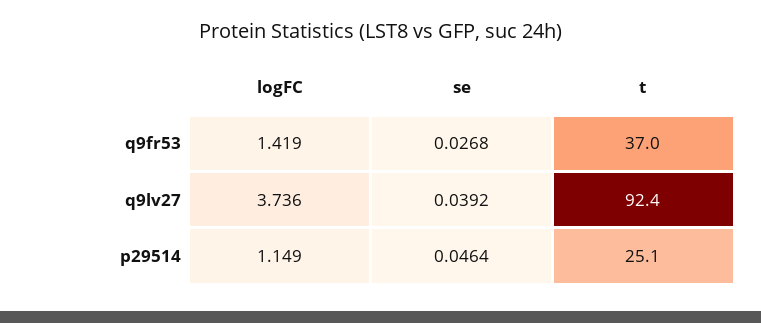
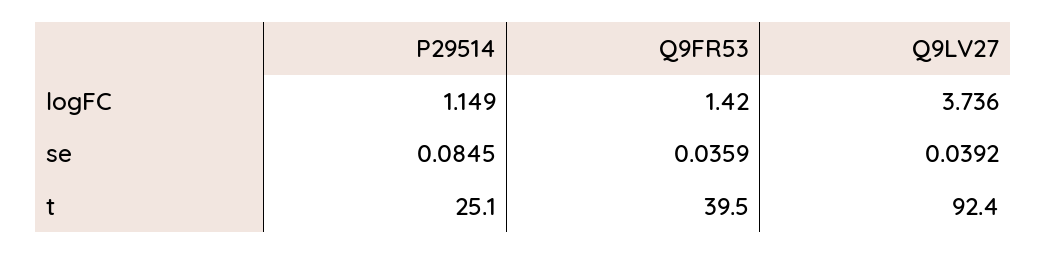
  {
    "logFC": {
-     "q9fr53": 1.419,
+     "q9fr53": 1.42,
      "q9lv27": 3.736,
      "p29514": 1.149
    },
    "se": {
-     "q9fr53": 0.0268,
+     "q9fr53": 0.0359,
      "q9lv27": 0.0392,
-     "p29514": 0.0464
+     "p29514": 0.0845
    },
    "t": {
-     "q9fr53": 37,
+     "q9fr53": 39.5,
      "q9lv27": 92.4,
      "p29514": 25.1
    }
  }

